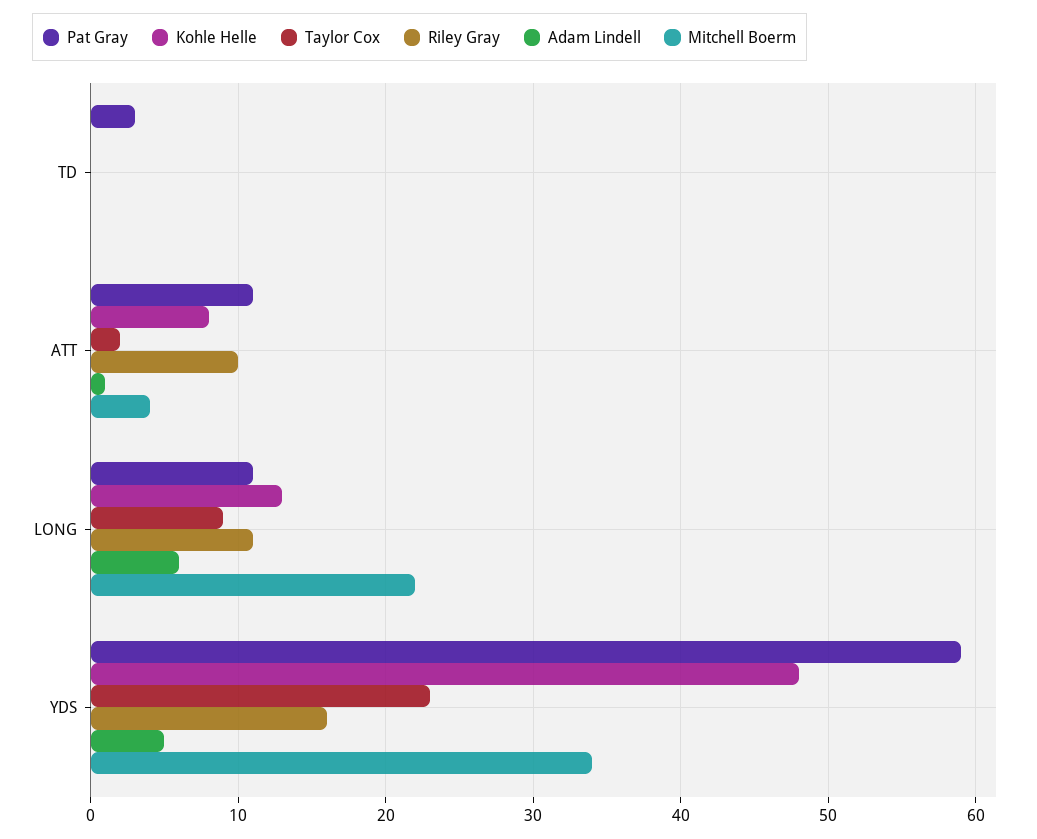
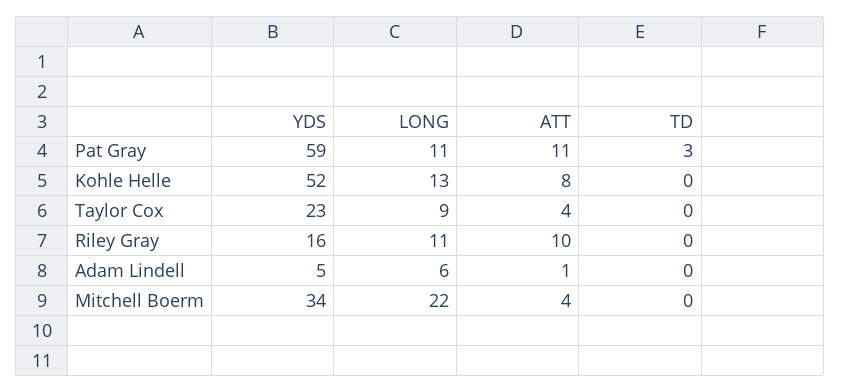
  {
    "Pat Gray": {
      "TD": 3,
      "ATT": 11,
      "LONG": 11,
      "YDS": 59
    },
    "Kohle Helle": {
      "TD": 0,
      "ATT": 8,
      "LONG": 13,
-     "YDS": 48
+     "YDS": 52
    },
    "Taylor Cox": {
      "TD": 0,
-     "ATT": 2,
+     "ATT": 4,
      "LONG": 9,
      "YDS": 23
    },
    "Riley Gray": {
      "TD": 0,
      "ATT": 10,
      "LONG": 11,
      "YDS": 16
    },
    "Adam Lindell": {
      "TD": 0,
      "ATT": 1,
      "LONG": 6,
      "YDS": 5
    },
    "Mitchell Boerm": {
      "TD": 0,
      "ATT": 4,
      "LONG": 22,
      "YDS": 34
    }
  }

